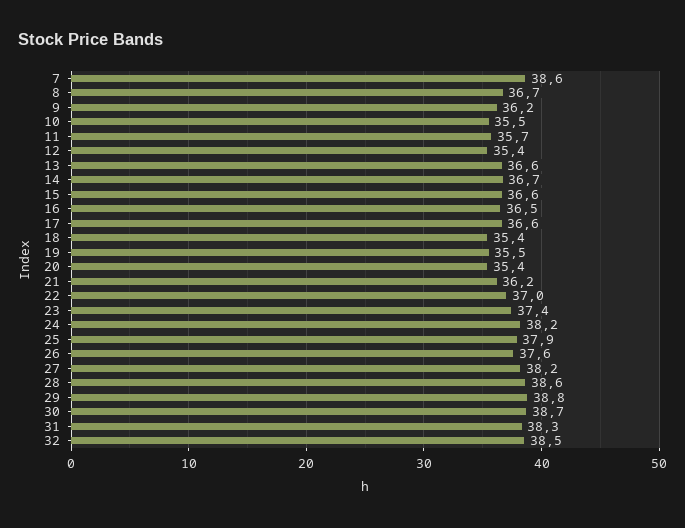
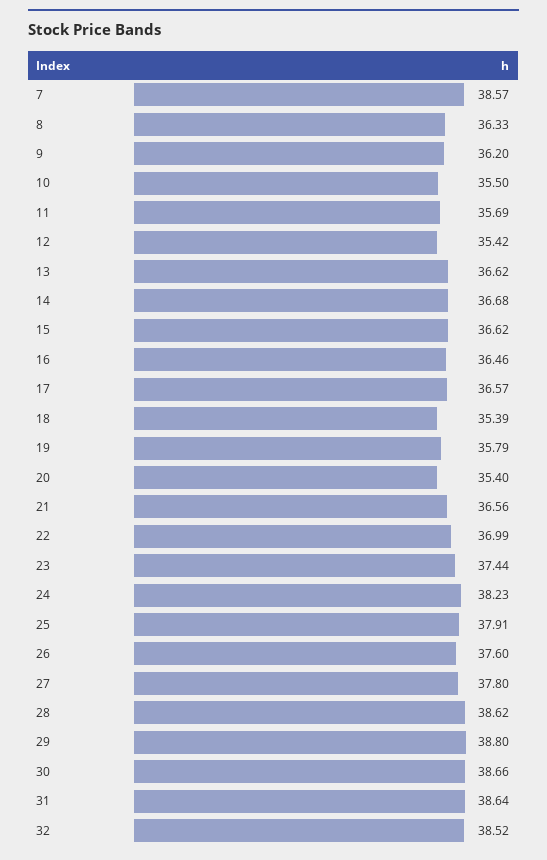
  {
    "7": 38.57,
-   "8": 36.7,
+   "8": 36.33,
    "9": 36.2,
    "10": 35.5,
    "11": 35.69,
    "12": 35.42,
    "13": 36.62,
    "14": 36.68,
    "15": 36.62,
    "16": 36.46,
    "17": 36.57,
    "18": 35.39,
-   "19": 35.5,
+   "19": 35.79,
    "20": 35.4,
-   "21": 36.2,
+   "21": 36.56,
    "22": 36.99,
    "23": 37.44,
    "24": 38.23,
    "25": 37.91,
    "26": 37.6,
-   "27": 38.2,
+   "27": 37.8,
    "28": 38.62,
    "29": 38.8,
    "30": 38.66,
-   "31": 38.3,
+   "31": 38.64,
    "32": 38.52
  }

